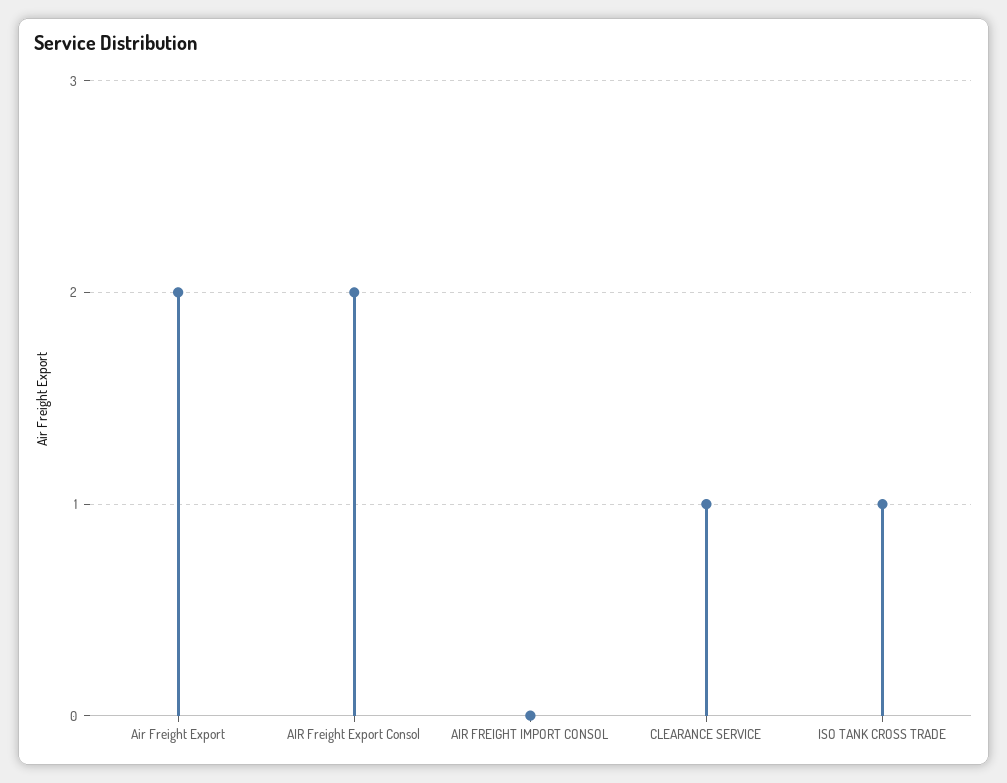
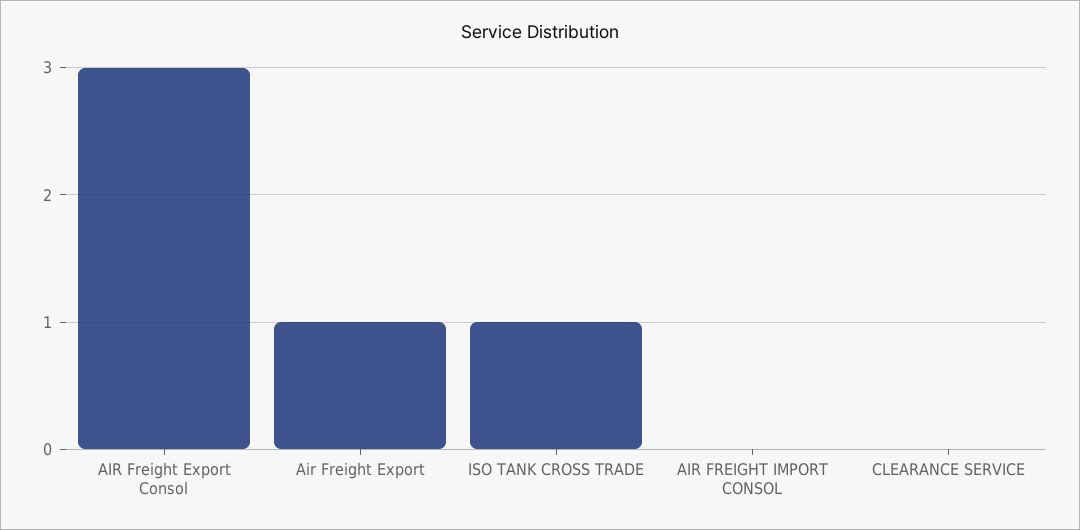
  {
-   "Air Freight Export": 2,
+   "Air Freight Export": 1,
-   "AIR Freight Export Consol": 2,
+   "AIR Freight Export Consol": 3,
    "AIR FREIGHT IMPORT CONSOL": 0,
-   "CLEARANCE SERVICE": 1,
+   "CLEARANCE SERVICE": 0,
    "ISO TANK CROSS TRADE": 1
  }

